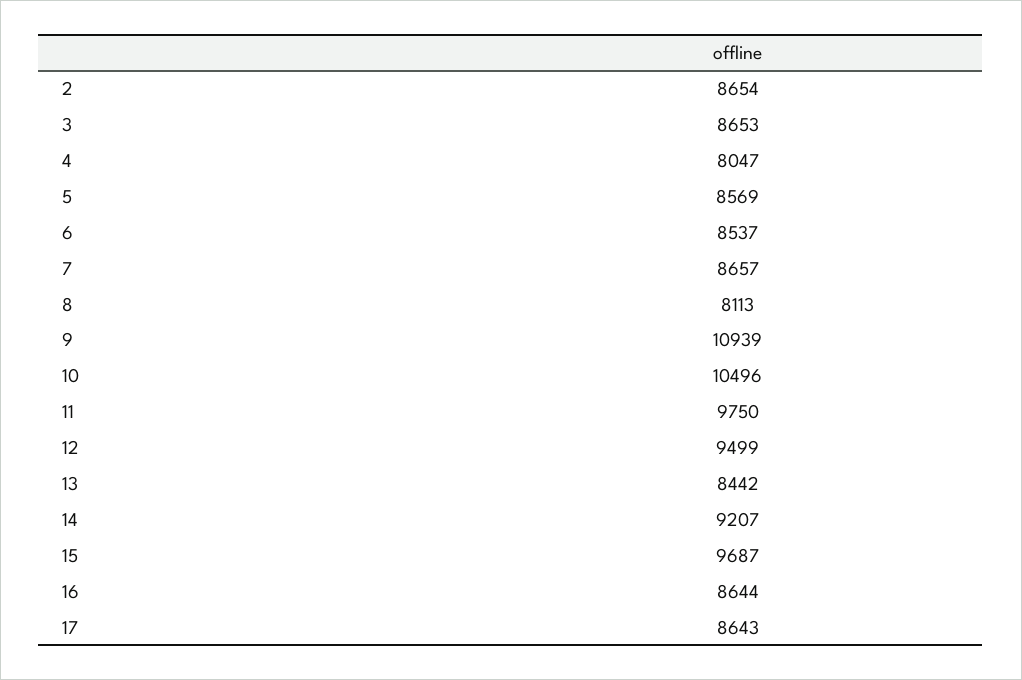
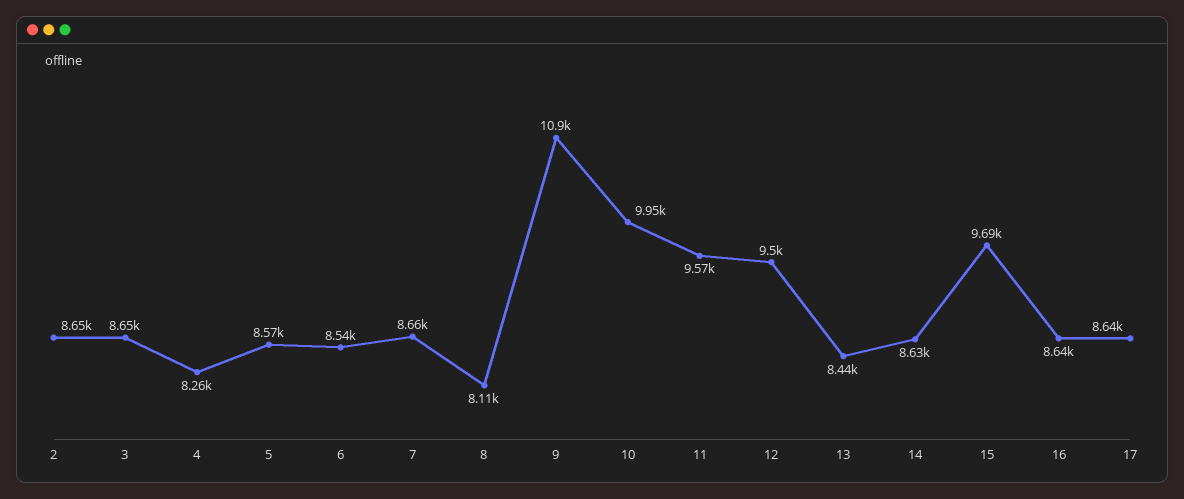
  {
    "2": 8654,
    "3": 8653,
-   "4": 8047,
+   "4": 8260,
    "5": 8569,
    "6": 8537,
    "7": 8657,
    "8": 8113,
    "9": 10939,
-   "10": 10496,
+   "10": 9950,
-   "11": 9750,
+   "11": 9570,
    "12": 9499,
    "13": 8442,
-   "14": 9207,
+   "14": 8630,
    "15": 9687,
    "16": 8644,
    "17": 8643
  }

